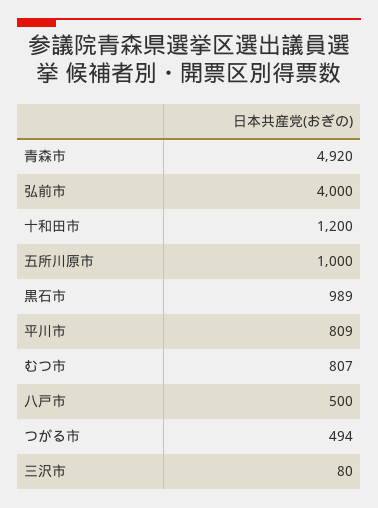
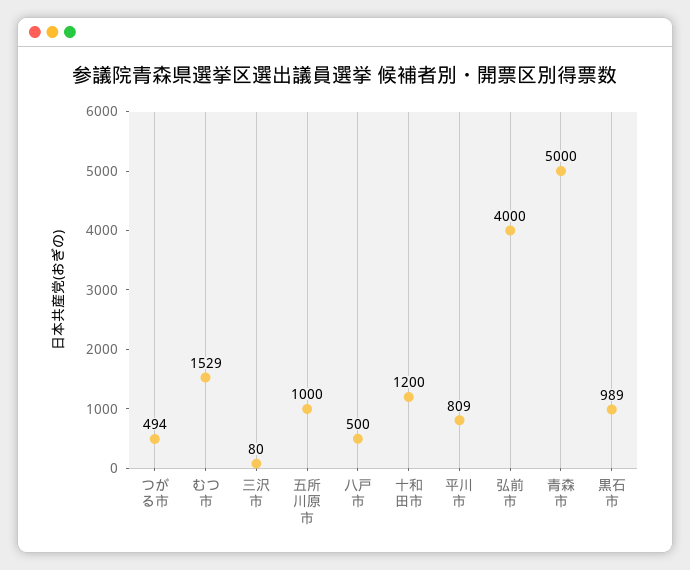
  {
-   "青森市": 4920,
+   "青森市": 5000,
    "弘前市": 4000,
    "十和田市": 1200,
    "五所川原市": 1000,
    "黒石市": 989,
    "平川市": 809,
-   "むつ市": 807,
+   "むつ市": 1529,
    "八戸市": 500,
    "つがる市": 494,
    "三沢市": 80
  }

